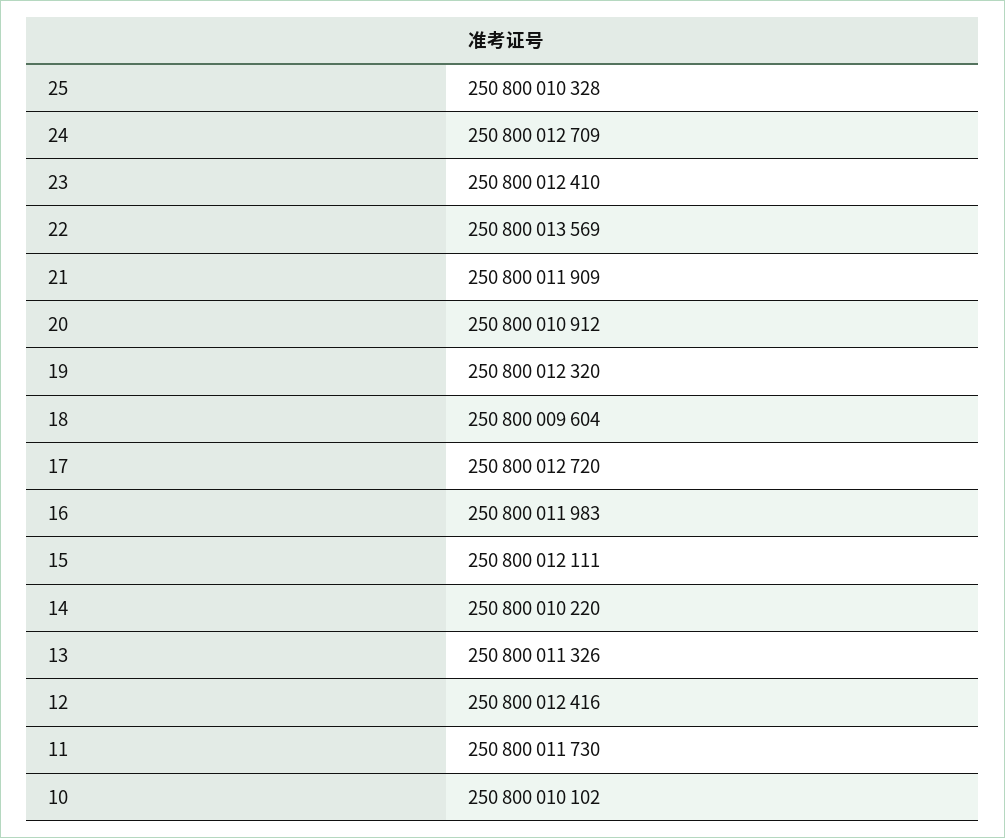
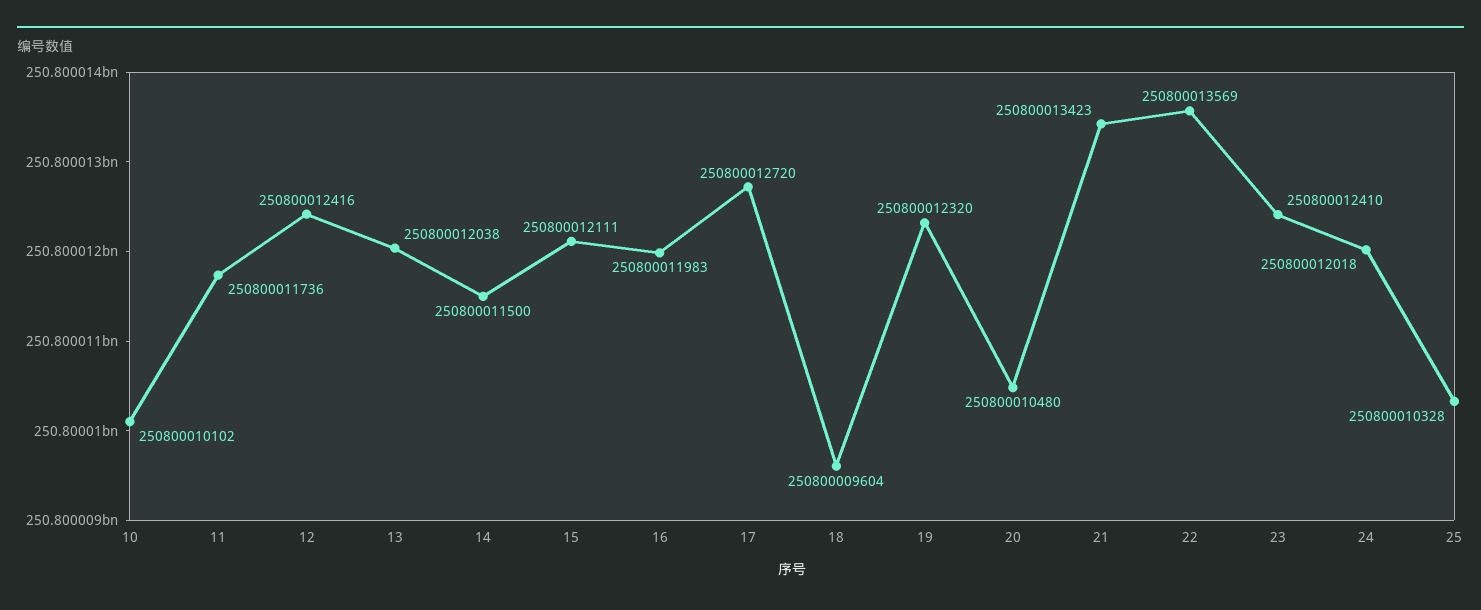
  {
    "25": 250800010328,
-   "24": 250800012709,
+   "24": 250800012018,
    "23": 250800012410,
    "22": 250800013569,
-   "21": 250800011909,
+   "21": 250800013423,
-   "20": 250800010912,
+   "20": 250800010480,
    "19": 250800012320,
    "18": 250800009604,
    "17": 250800012720,
    "16": 250800011983,
    "15": 250800012111,
-   "14": 250800010220,
+   "14": 250800011500,
-   "13": 250800011326,
+   "13": 250800012038,
    "12": 250800012416,
-   "11": 250800011730,
+   "11": 250800011736,
    "10": 250800010102
  }

